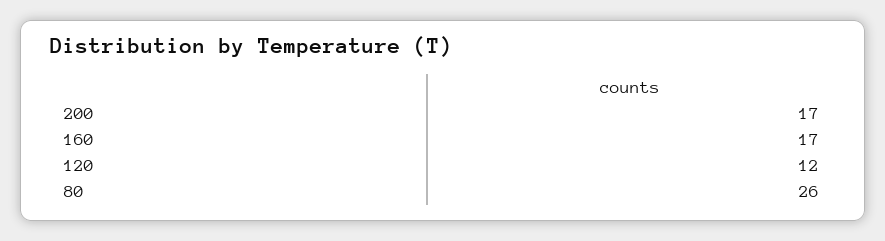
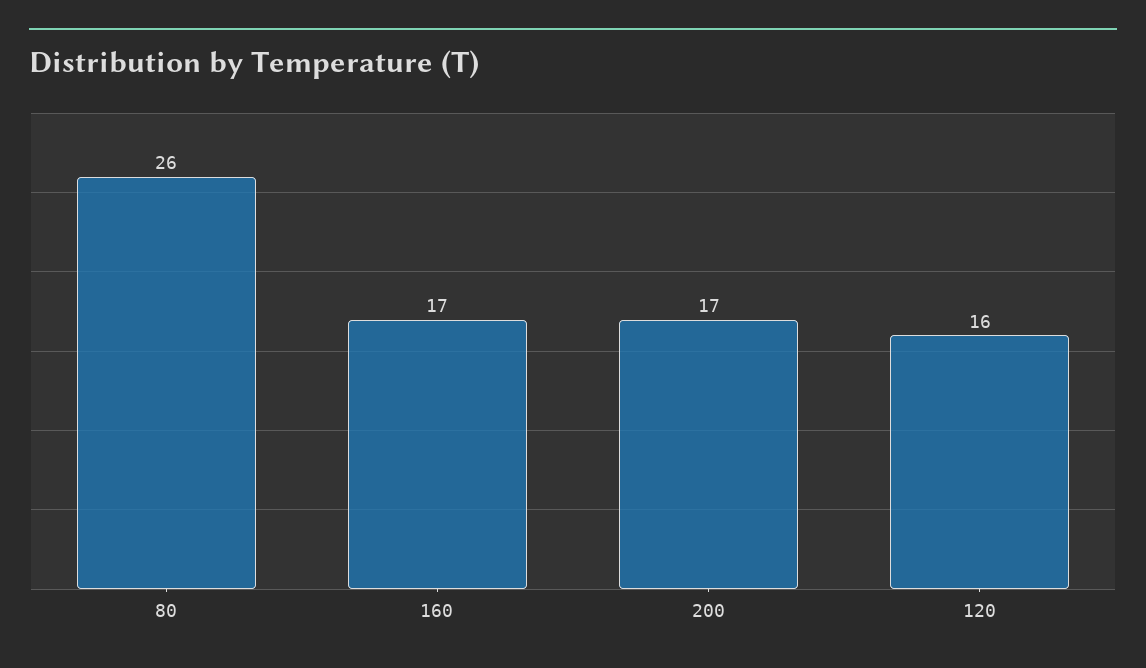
  {
    "200": 17,
    "160": 17,
-   "120": 12,
+   "120": 16,
    "80": 26
  }

